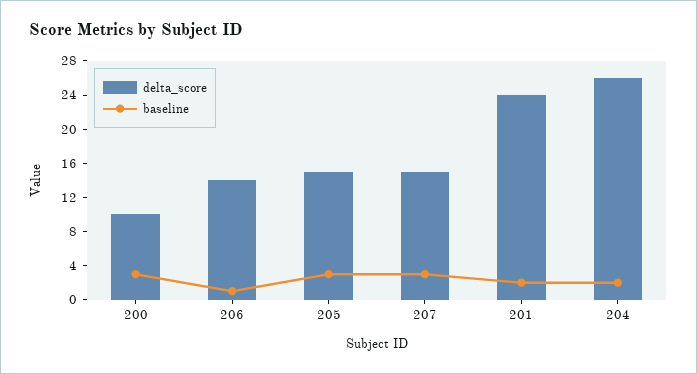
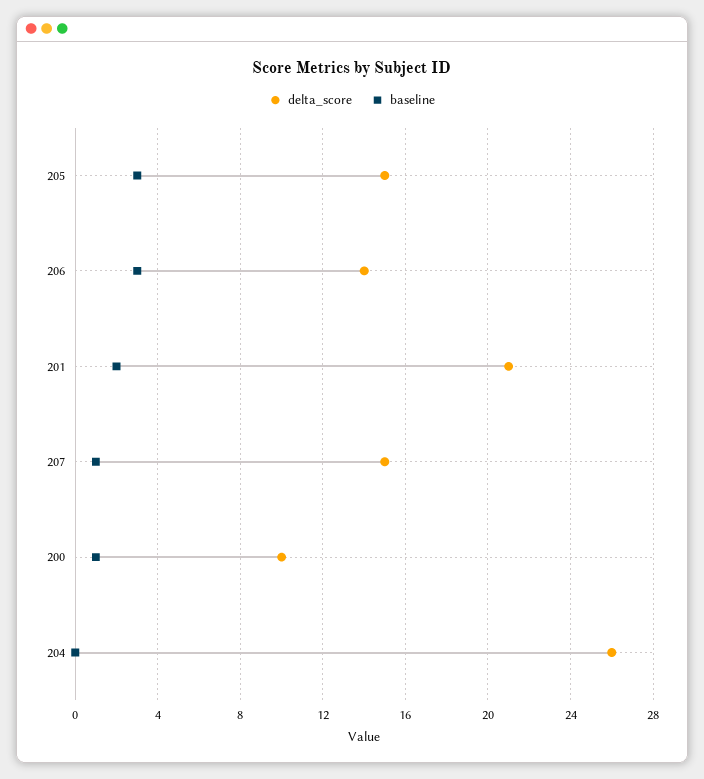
  {
    "delta_score": {
      "200": 10,
      "206": 14,
      "205": 15,
      "207": 15,
-     "201": 24,
+     "201": 21,
      "204": 26
    },
    "baseline": {
-     "200": 3,
+     "200": 1,
-     "206": 1,
+     "206": 3,
      "205": 3,
-     "207": 3,
+     "207": 1,
      "201": 2,
-     "204": 2
+     "204": 0
    }
  }

